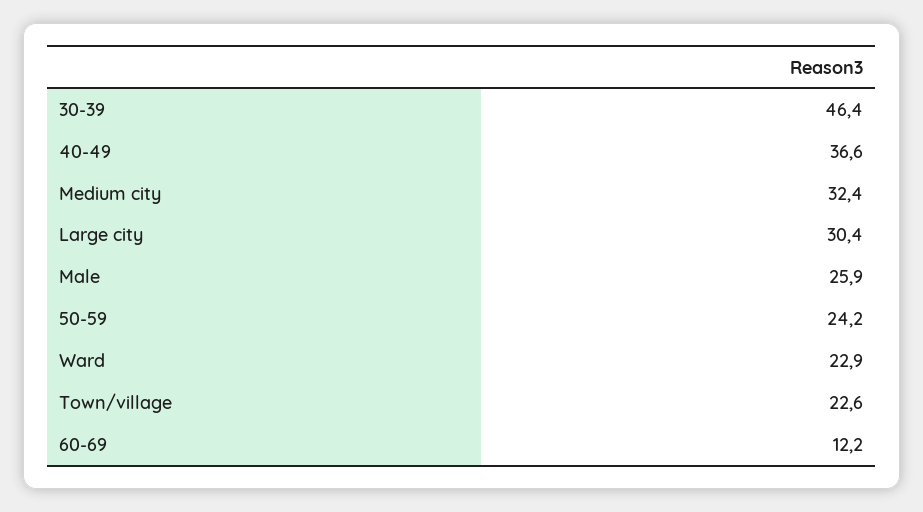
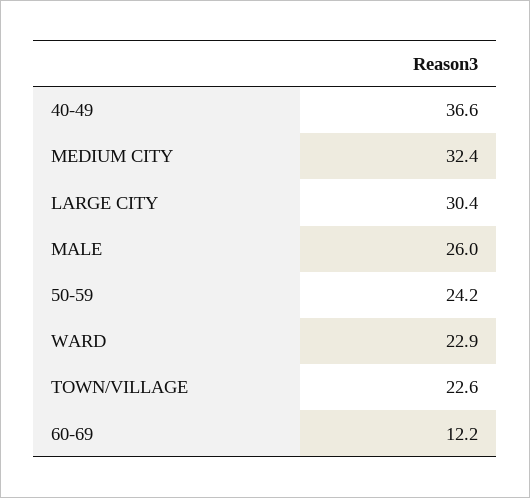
  {
-   "30-39": 46.4,
    "40-49": 36.6,
    "Medium city": 32.4,
    "Large city": 30.4,
-   "Male": 25.9,
+   "Male": 26,
    "50-59": 24.2,
    "Ward": 22.9,
    "Town/village": 22.6,
    "60-69": 12.2
  }

